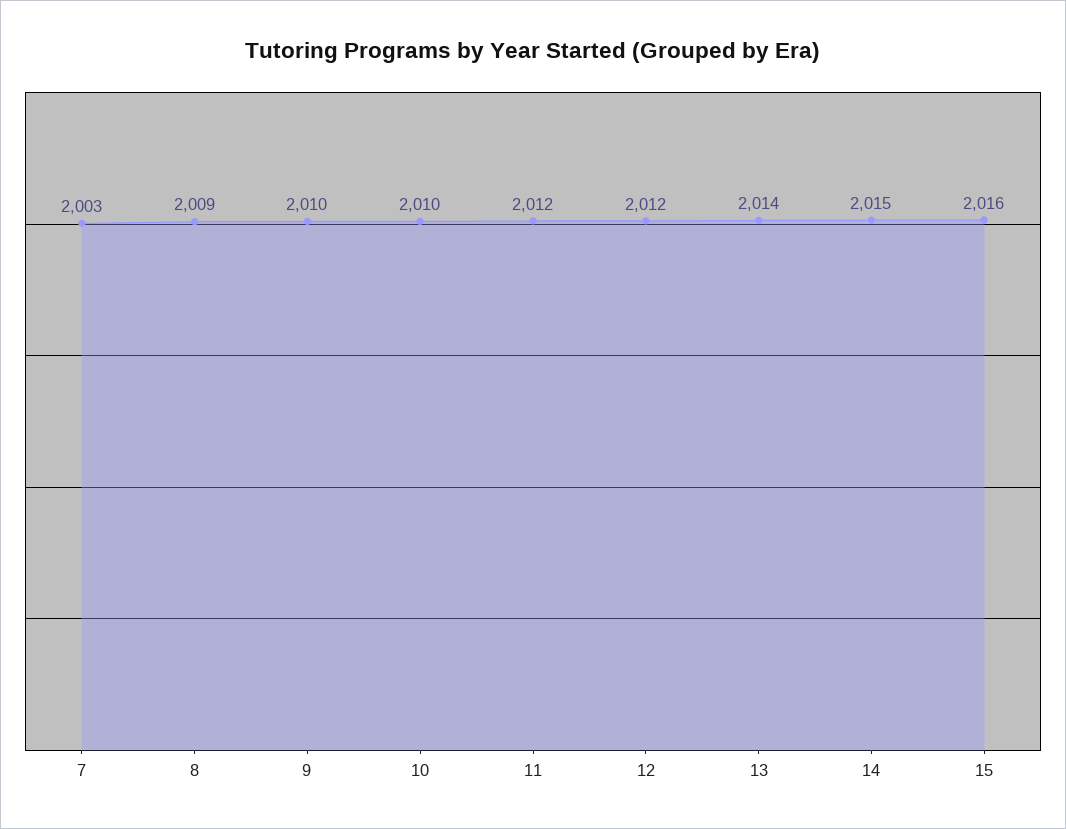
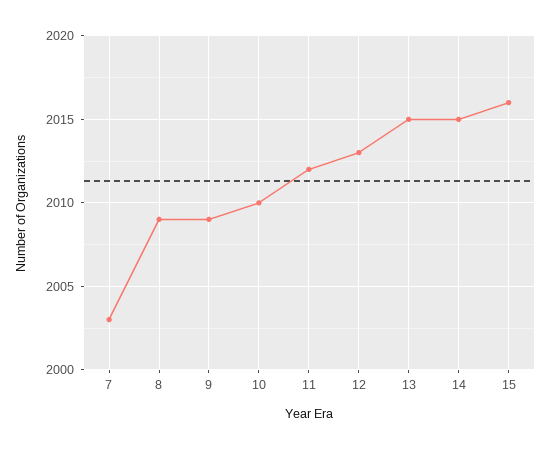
  {
    "7": 2003,
    "8": 2009,
-   "9": 2010,
+   "9": 2009,
    "10": 2010,
    "11": 2012,
-   "12": 2012,
+   "12": 2013,
-   "13": 2014,
+   "13": 2015,
    "14": 2015,
    "15": 2016
  }

